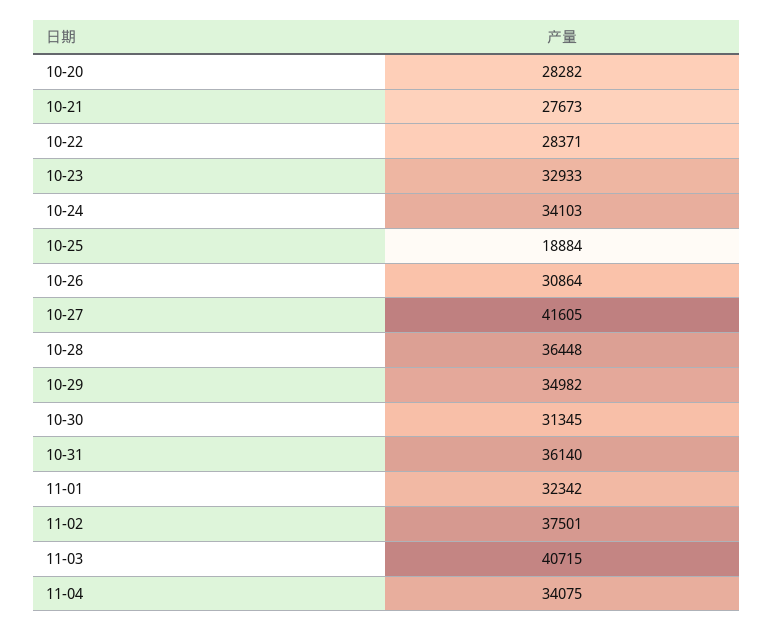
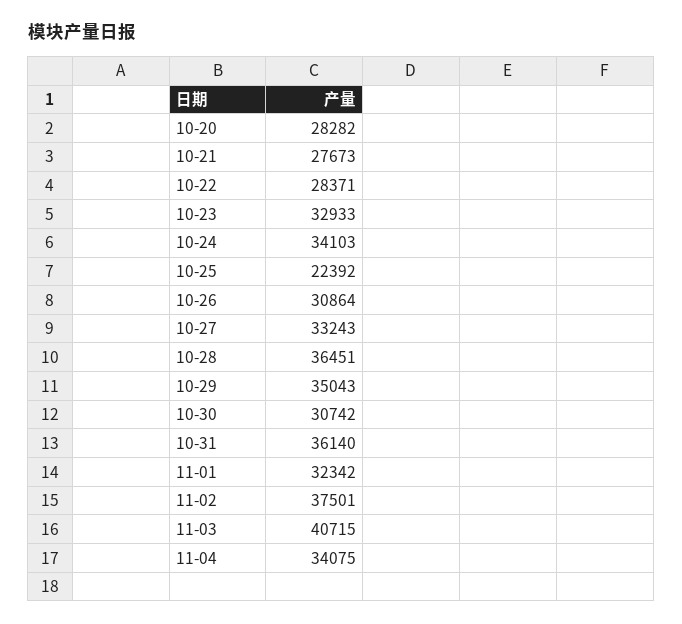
  {
    "10-20": 28282,
    "10-21": 27673,
    "10-22": 28371,
    "10-23": 32933,
    "10-24": 34103,
-   "10-25": 18884,
+   "10-25": 22392,
    "10-26": 30864,
-   "10-27": 41605,
+   "10-27": 33243,
-   "10-28": 36448,
+   "10-28": 36451,
-   "10-29": 34982,
+   "10-29": 35043,
-   "10-30": 31345,
+   "10-30": 30742,
    "10-31": 36140,
    "11-01": 32342,
    "11-02": 37501,
    "11-03": 40715,
    "11-04": 34075
  }

